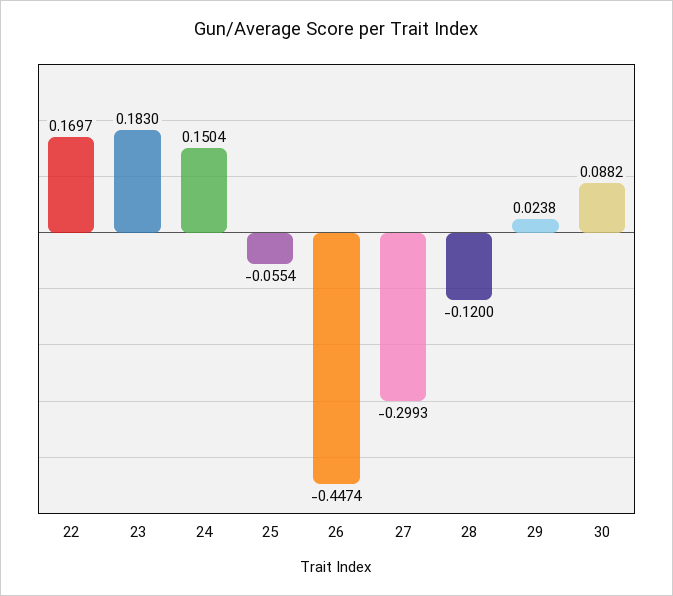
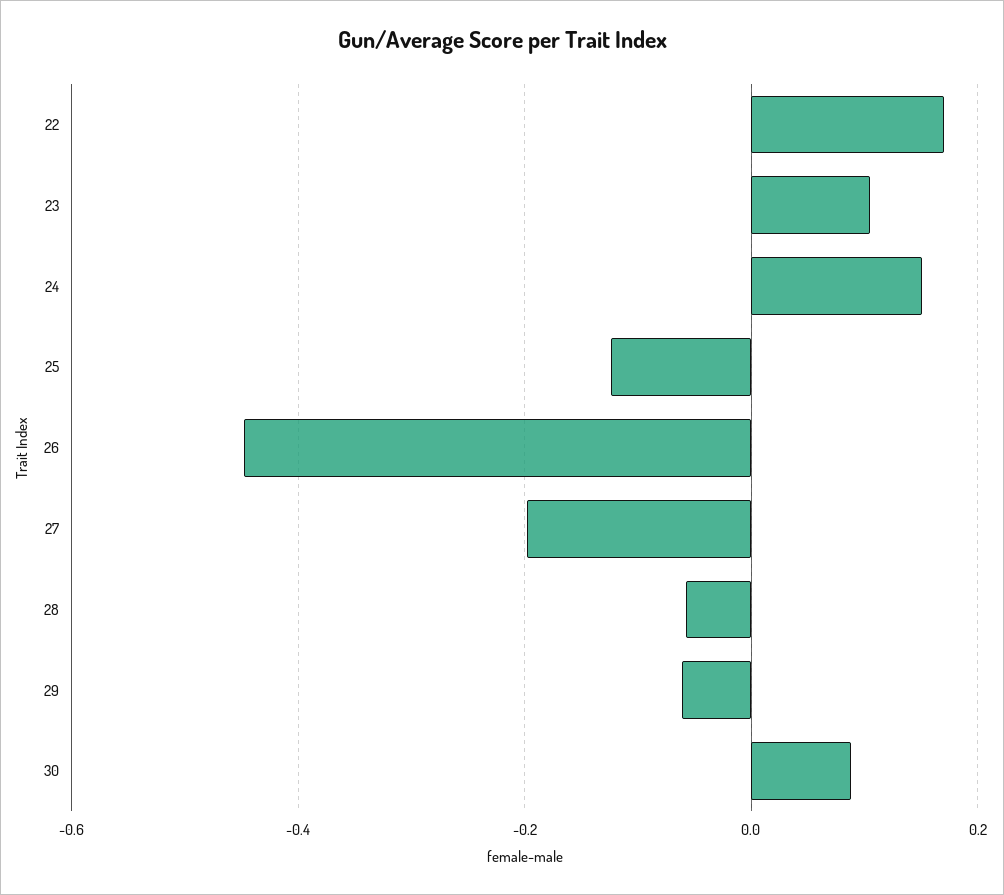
  {
    "22": 0.1697,
-   "23": 0.183,
+   "23": 0.1,
    "24": 0.1504,
-   "25": -0.0554,
+   "25": -0.12,
    "26": -0.4474,
-   "27": -0.2993,
+   "27": -0.2,
-   "28": -0.12,
+   "28": -0.06,
-   "29": 0.0238,
+   "29": -0.06,
    "30": 0.0882
  }

